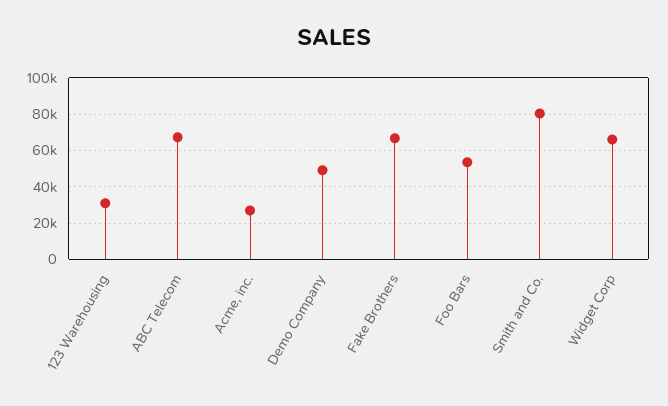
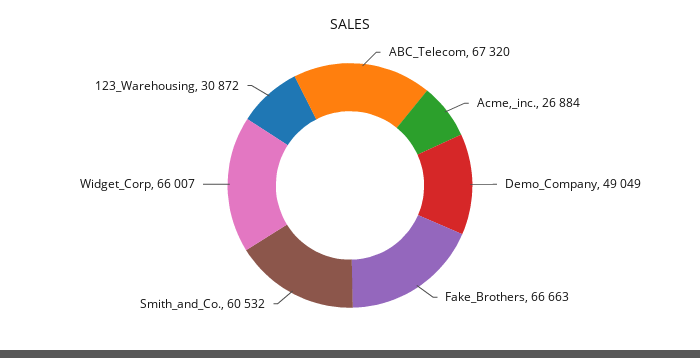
  {
    "123 Warehousing": 30872,
    "ABC Telecom": 67320,
    "Acme, inc.": 26884,
    "Demo Company": 49049,
    "Fake Brothers": 66663,
-   "Foo Bars": 55000,
-   "Smith and Co.": 80000,
+   "Smith and Co.": 60532,
    "Widget Corp": 66007
  }

